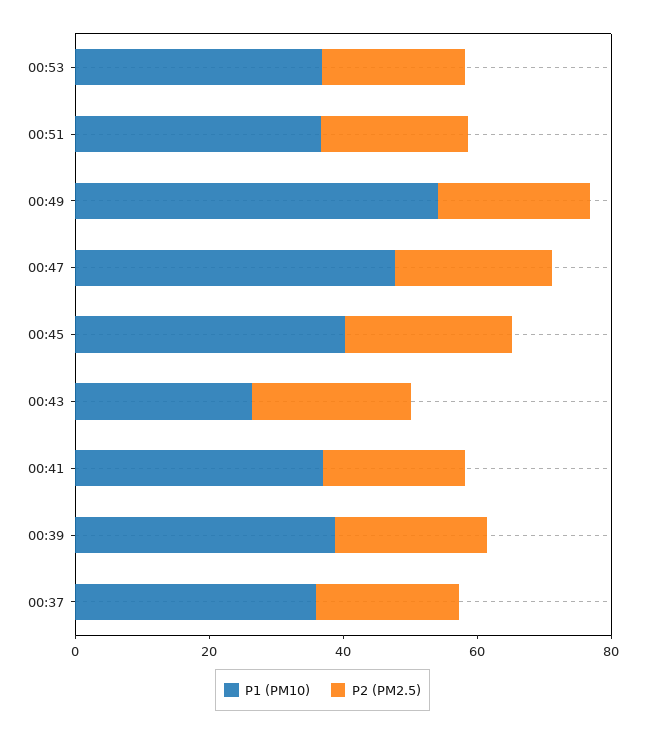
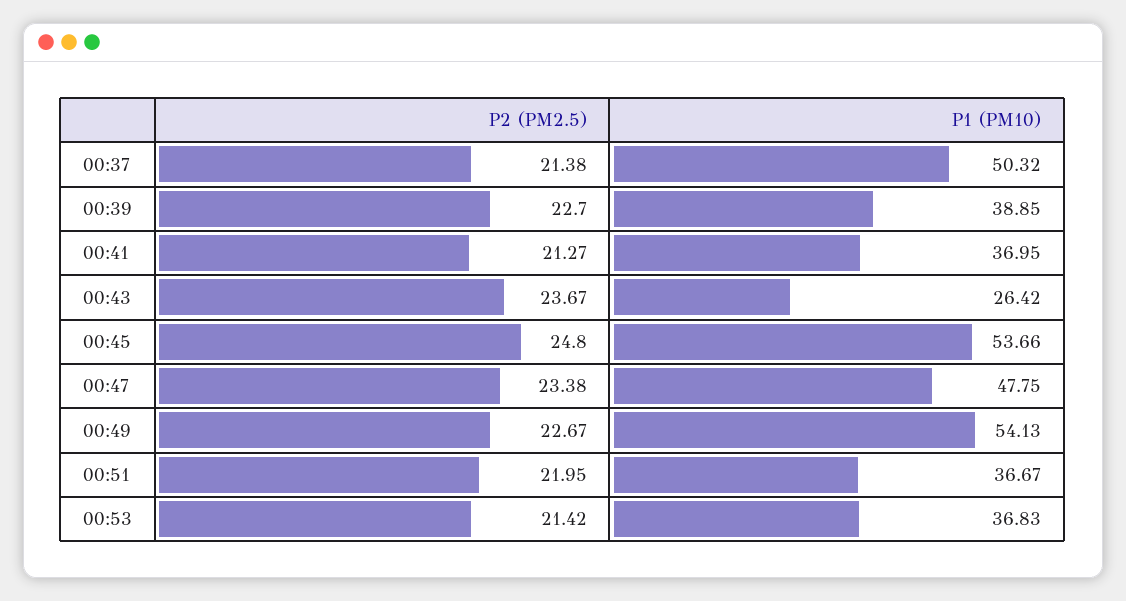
  {
    "P1 (PM10)": {
      "00:53": 36.83,
      "00:51": 36.67,
      "00:49": 54.13,
      "00:47": 47.75,
-     "00:45": 40,
+     "00:45": 53.66,
      "00:43": 26.42,
      "00:41": 36.95,
      "00:39": 38.85,
-     "00:37": 35
+     "00:37": 50.32
    },
    "P2 (PM2.5)": {
      "00:53": 21.42,
      "00:51": 21.95,
      "00:49": 22.67,
      "00:47": 23.38,
      "00:45": 24.8,
      "00:43": 23.67,
      "00:41": 21.27,
      "00:39": 22.7,
      "00:37": 21.38
    }
  }

